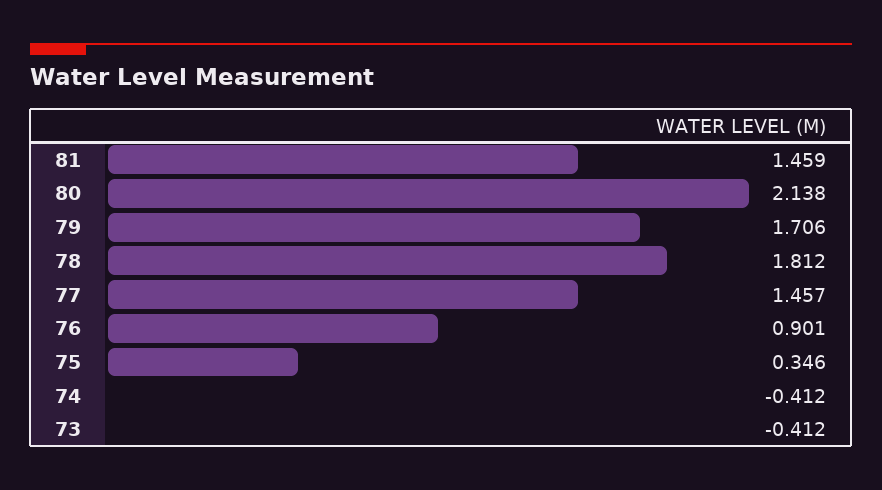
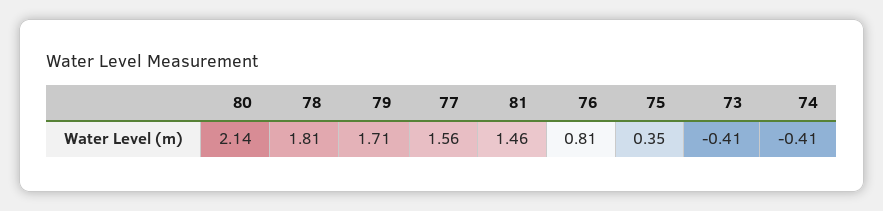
  {
    "81": 1.459,
    "80": 2.138,
    "79": 1.706,
    "78": 1.812,
-   "77": 1.457,
+   "77": 1.56,
-   "76": 0.901,
+   "76": 0.81,
    "75": 0.346,
    "74": -0.412,
    "73": -0.412
  }

